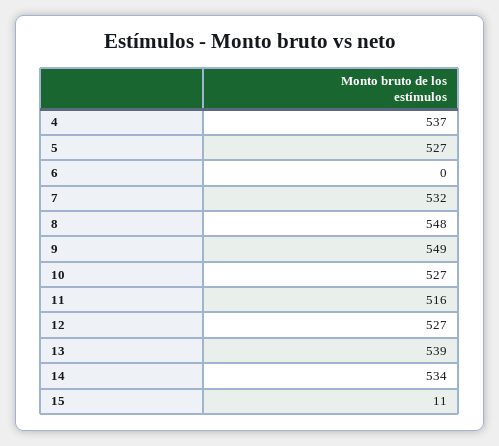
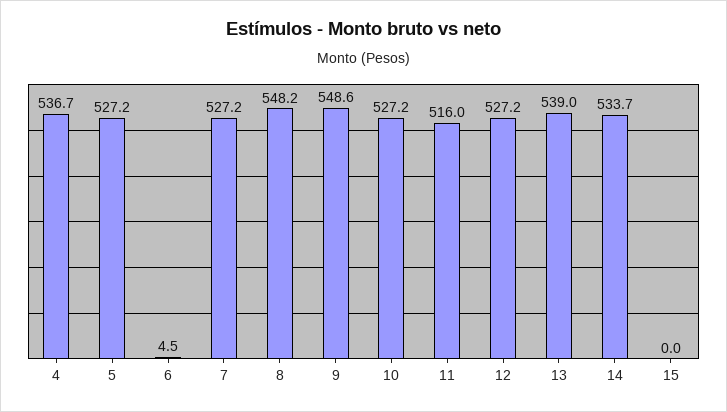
  {
    "4": 536.7,
    "5": 527.2,
-   "6": 0,
+   "6": 4.5,
-   "7": 532,
+   "7": 527.2,
    "8": 548.2,
    "9": 548.6,
    "10": 527.2,
    "11": 516,
    "12": 527.2,
    "13": 539,
    "14": 533.7,
-   "15": 11
+   "15": 0
  }

